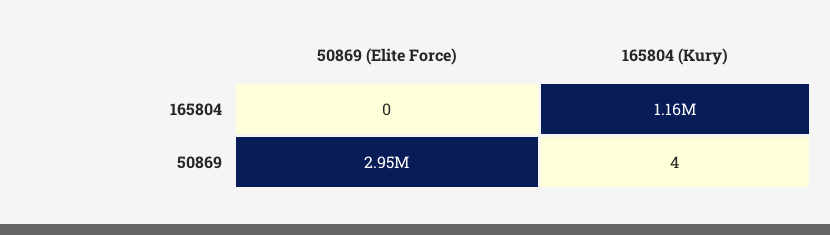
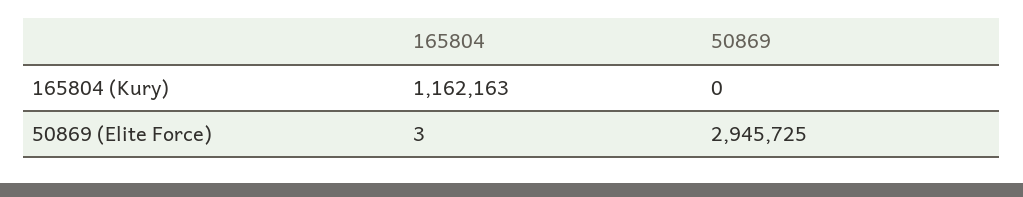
  {
    "50869 (Elite Force)": {
-     "165804": 0,
+     "165804": 3,
      "50869": 2945725
    },
    "165804 (Kury)": {
      "165804": 1162163,
-     "50869": 4
+     "50869": 0
    }
  }

